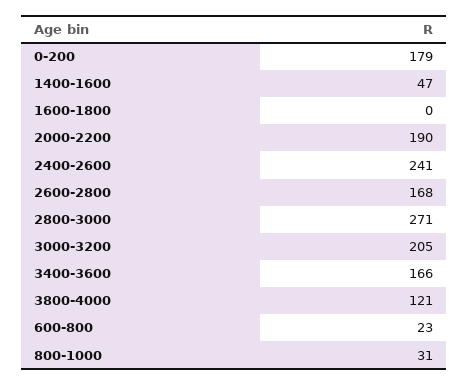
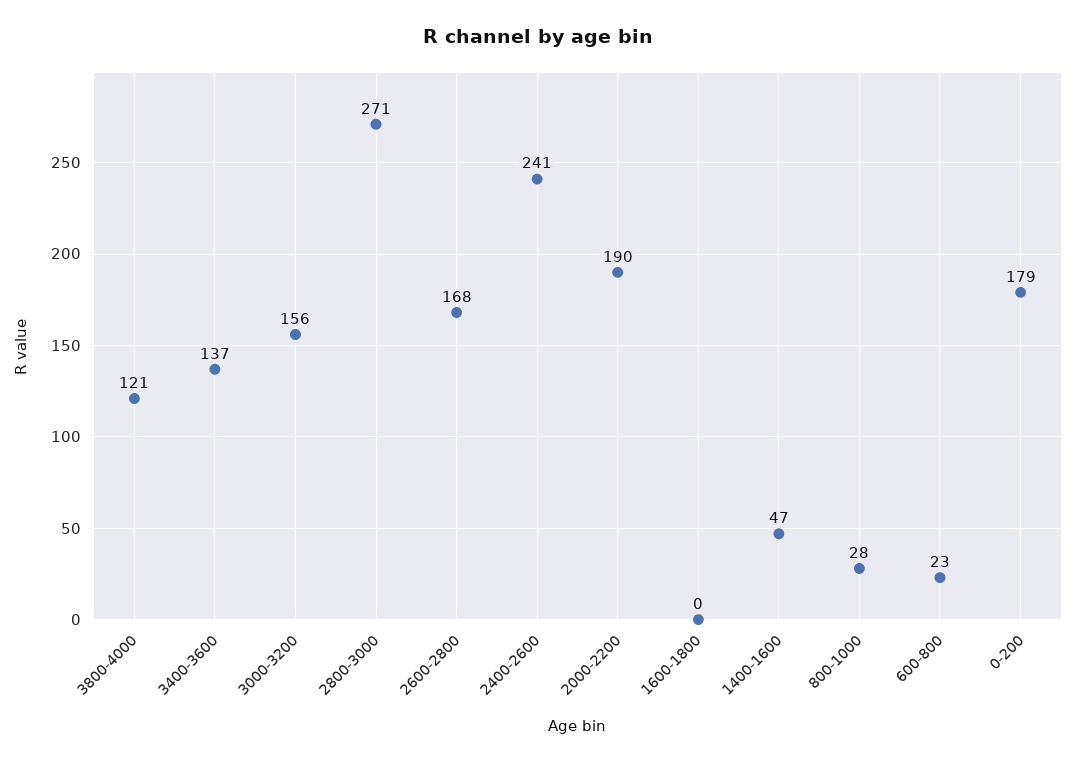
  {
    "0-200": 179,
    "1400-1600": 47,
    "1600-1800": 0,
    "2000-2200": 190,
    "2400-2600": 241,
    "2600-2800": 168,
    "2800-3000": 271,
-   "3000-3200": 205,
+   "3000-3200": 156,
-   "3400-3600": 166,
+   "3400-3600": 137,
    "3800-4000": 121,
    "600-800": 23,
-   "800-1000": 31
+   "800-1000": 28
  }

